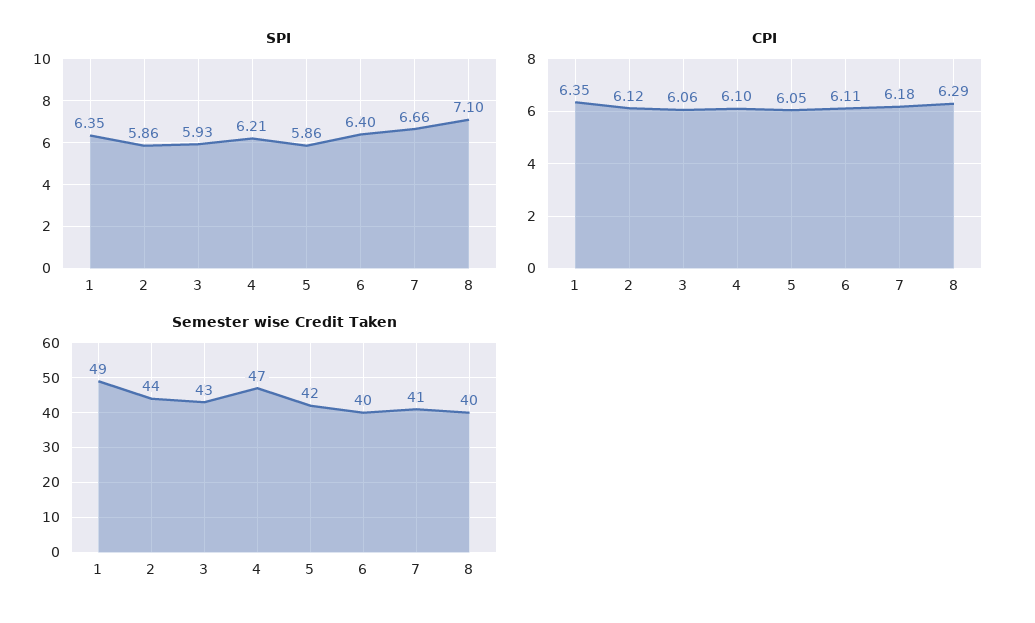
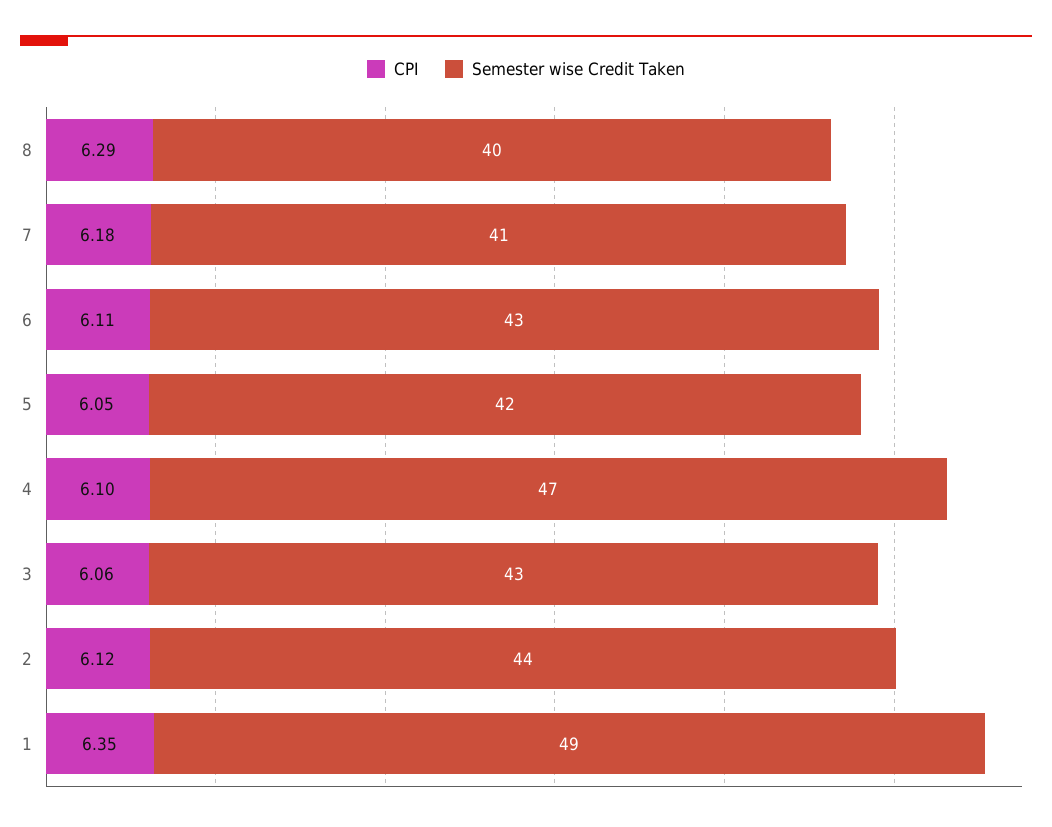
  {
-   "SPI": {
-     "1": 6.35,
-     "2": 5.86,
-     "3": 5.93,
-     "4": 6.21,
-     "5": 5.86,
-     "6": 6.4,
-     "7": 6.66,
-     "8": 7.1
-   },
    "CPI": {
      "1": 6.35,
      "2": 6.12,
      "3": 6.06,
      "4": 6.1,
      "5": 6.05,
      "6": 6.11,
      "7": 6.18,
      "8": 6.29
    },
    "Semester wise Credit Taken": {
      "1": 49,
      "2": 44,
      "3": 43,
      "4": 47,
      "5": 42,
-     "6": 40,
+     "6": 43,
      "7": 41,
      "8": 40
    }
  }

